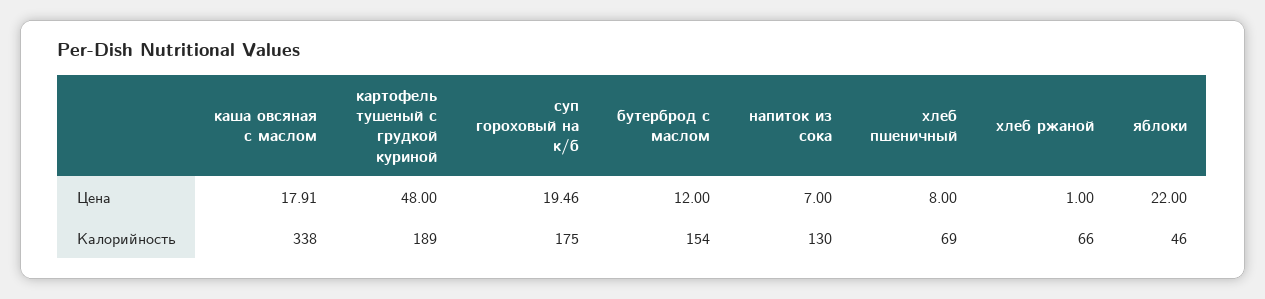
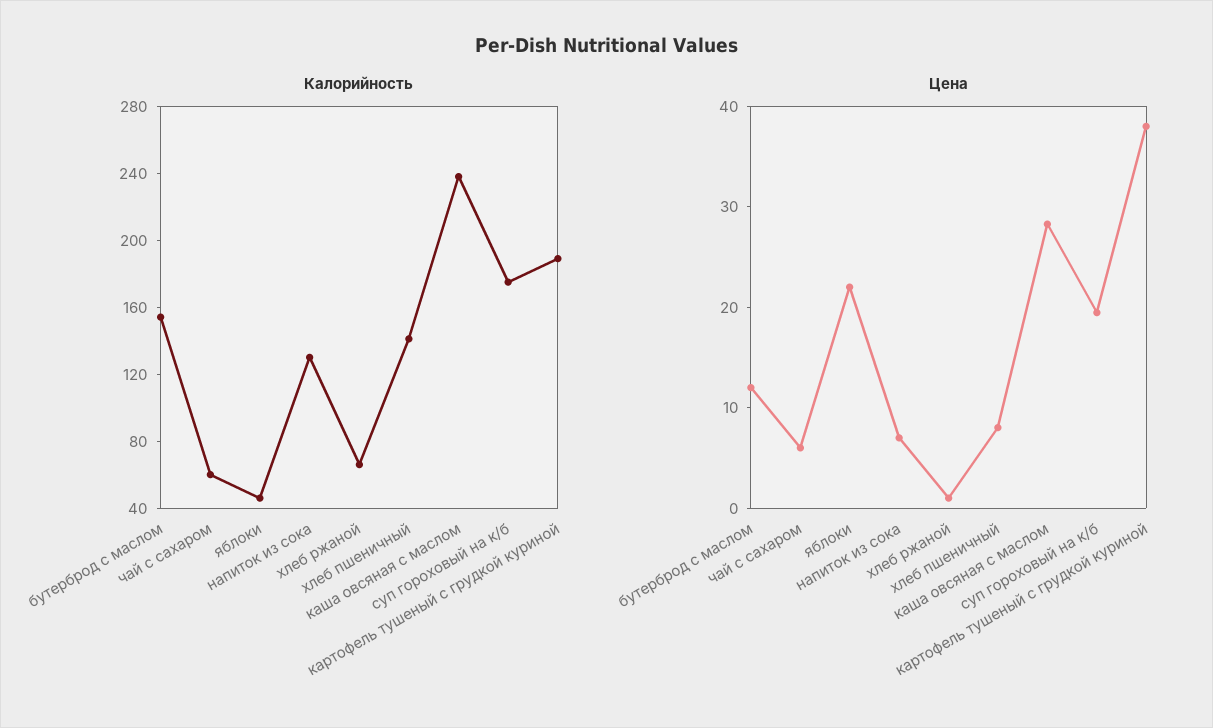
  {
    "Цена": {
-     "каша овсяная с маслом": 17.91,
+     "каша овсяная с маслом": 28,
-     "картофель тушеный с грудкой куриной": 48,
+     "картофель тушеный с грудкой куриной": 38,
      "суп гороховый на к/б": 19.46,
      "бутерброд с маслом": 12,
      "напиток из сока": 7,
      "хлеб пшеничный": 8,
      "хлеб ржаной": 1,
-     "яблоки": 22
+     "яблоки": 22,
+     "чай с сахаром": 6
    },
    "Калорийность": {
-     "каша овсяная с маслом": 338,
+     "каша овсяная с маслом": 240,
      "картофель тушеный с грудкой куриной": 189,
      "суп гороховый на к/б": 175,
      "бутерброд с маслом": 154,
      "напиток из сока": 130,
-     "хлеб пшеничный": 69,
+     "хлеб пшеничный": 140,
      "хлеб ржаной": 66,
-     "яблоки": 46
+     "яблоки": 46,
+     "чай с сахаром": 60
    }
  }

